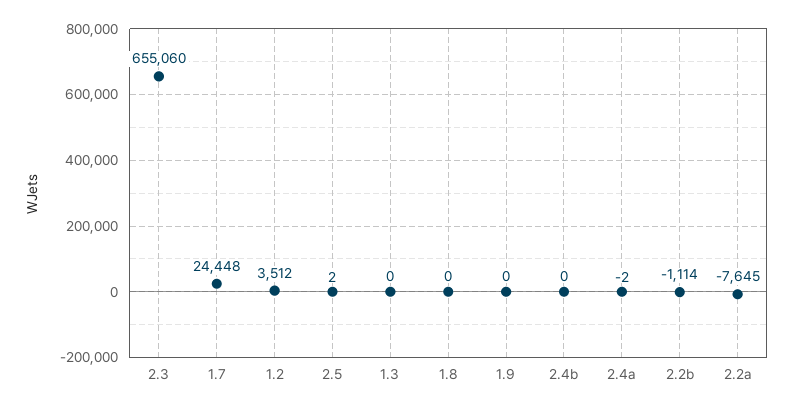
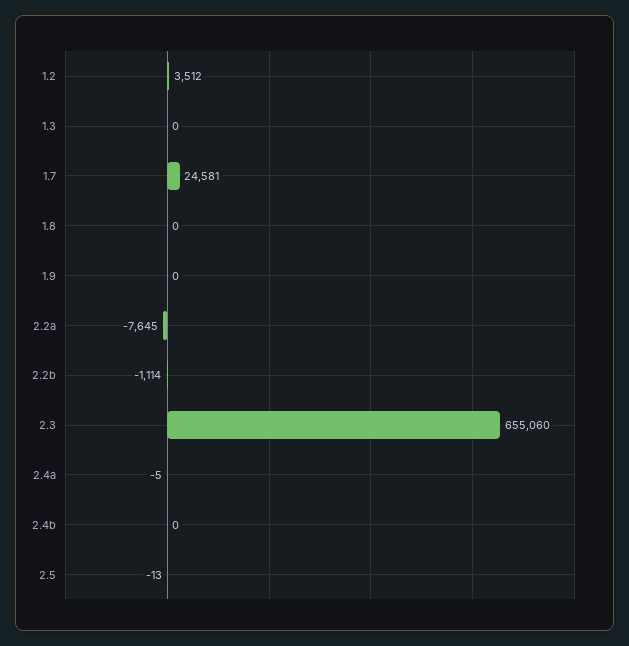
  {
    "2.3": 655060,
-   "1.7": 24448,
+   "1.7": 24581,
    "1.2": 3512,
-   "2.5": 2,
+   "2.5": -13,
    "1.3": 0,
    "1.8": 0,
    "1.9": 0,
    "2.4b": 0,
-   "2.4a": -2,
+   "2.4a": -5,
    "2.2b": -1114,
    "2.2a": -7645
  }

